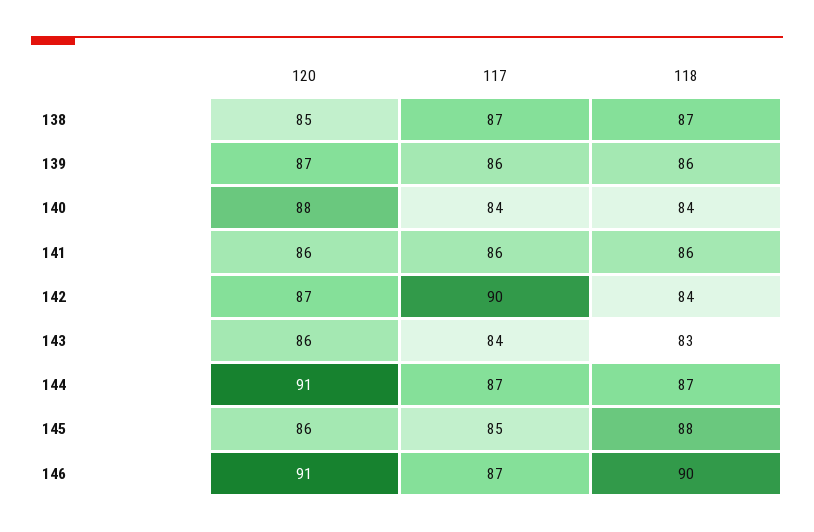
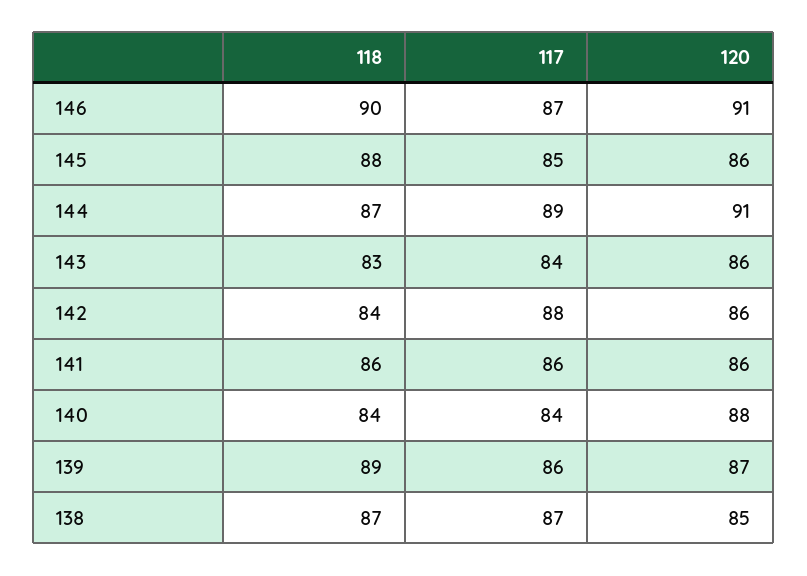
  {
    "120": {
      "138": 85,
      "139": 87,
      "140": 88,
      "141": 86,
-     "142": 87,
+     "142": 86,
      "143": 86,
      "144": 91,
      "145": 86,
      "146": 91
    },
    "117": {
      "138": 87,
      "139": 86,
      "140": 84,
      "141": 86,
-     "142": 90,
+     "142": 88,
      "143": 84,
-     "144": 87,
+     "144": 89,
      "145": 85,
      "146": 87
    },
    "118": {
      "138": 87,
-     "139": 86,
+     "139": 89,
      "140": 84,
      "141": 86,
      "142": 84,
      "143": 83,
      "144": 87,
      "145": 88,
      "146": 90
    }
  }

